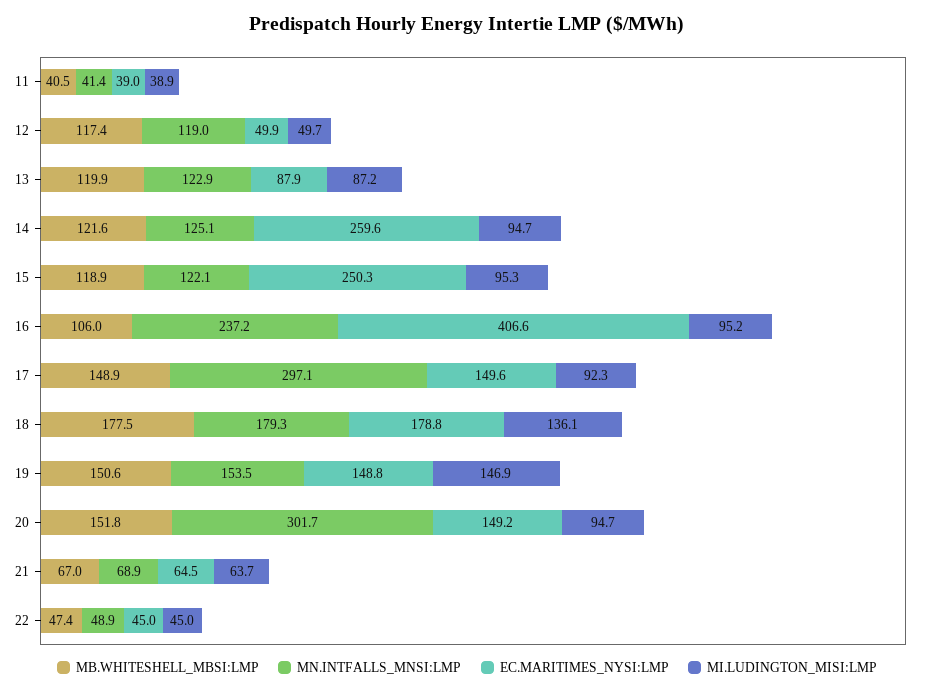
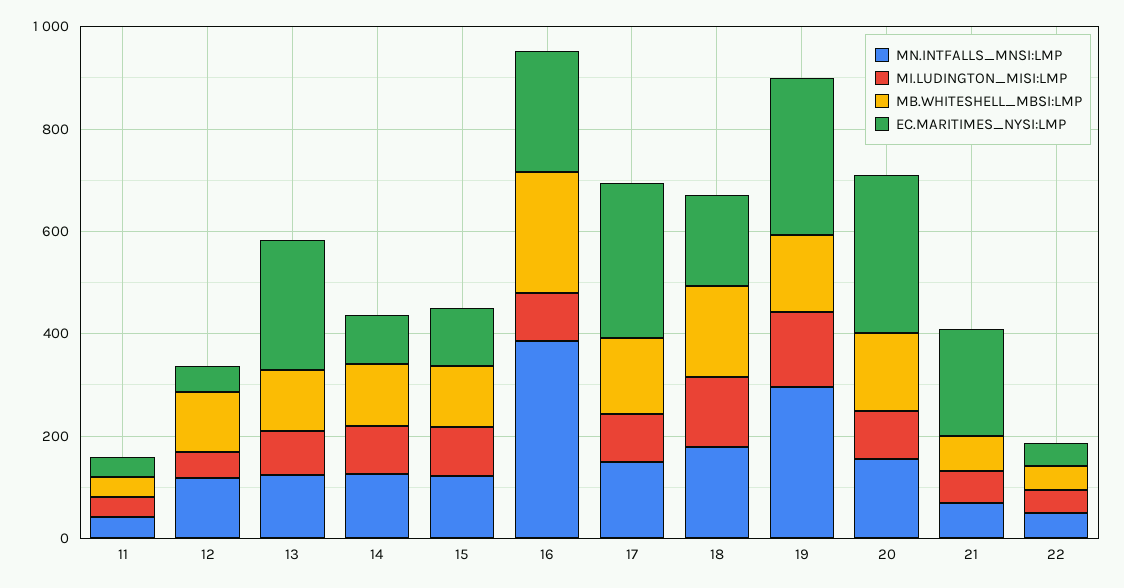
  {
    "MB.WHITESHELL_MBSI:LMP": {
      "11": 40.5,
      "12": 117.4,
      "13": 119.9,
      "14": 121.6,
      "15": 118.9,
-     "16": 106,
+     "16": 250,
      "17": 148.9,
      "18": 177.5,
      "19": 150.6,
      "20": 151.8,
      "21": 67,
      "22": 47.4
    },
    "MN.INTFALLS_MNSI:LMP": {
      "11": 41.4,
      "12": 119,
      "13": 122.9,
      "14": 125.1,
      "15": 122.1,
-     "16": 237.2,
+     "16": 400,
-     "17": 297.1,
+     "17": 150,
      "18": 179.3,
-     "19": 153.5,
+     "19": 300,
-     "20": 301.7,
+     "20": 150,
      "21": 68.9,
      "22": 48.9
    },
    "EC.MARITIMES_NYSI:LMP": {
      "11": 39,
      "12": 49.9,
-     "13": 87.9,
+     "13": 250,
-     "14": 259.6,
+     "14": 100,
-     "15": 250.3,
+     "15": 100,
-     "16": 406.6,
+     "16": 250,
-     "17": 149.6,
+     "17": 300,
      "18": 178.8,
-     "19": 148.8,
+     "19": 300,
-     "20": 149.2,
+     "20": 300,
-     "21": 64.5,
+     "21": 200,
      "22": 45
    },
    "MI.LUDINGTON_MISI:LMP": {
      "11": 38.9,
      "12": 49.7,
      "13": 87.2,
      "14": 94.7,
      "15": 95.3,
      "16": 95.2,
      "17": 92.3,
      "18": 136.1,
      "19": 146.9,
      "20": 94.7,
      "21": 63.7,
      "22": 45
    }
  }

